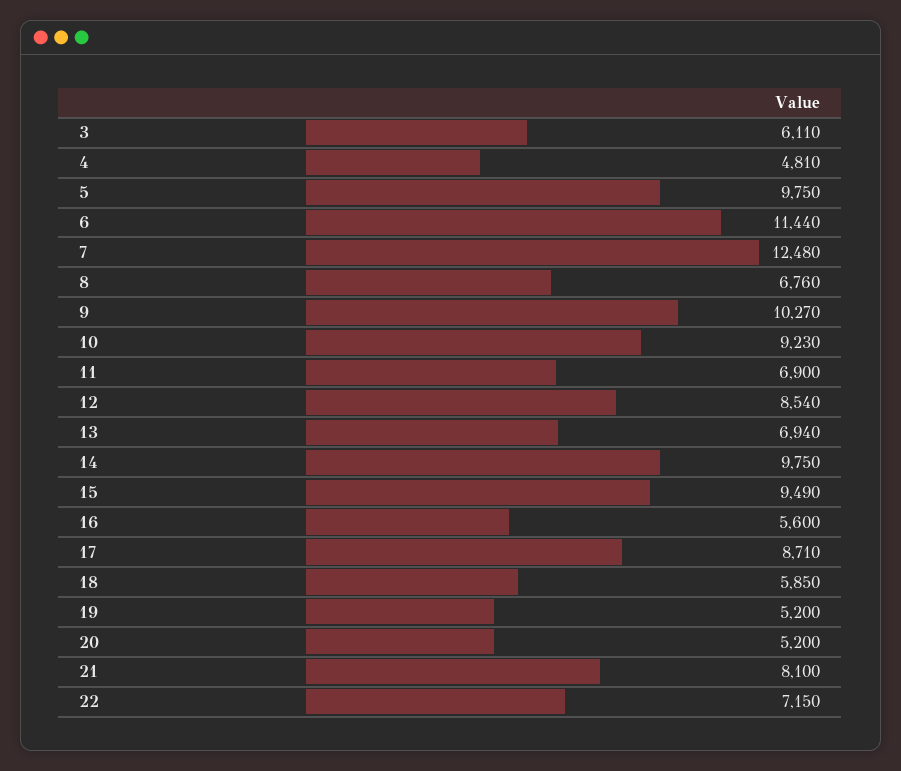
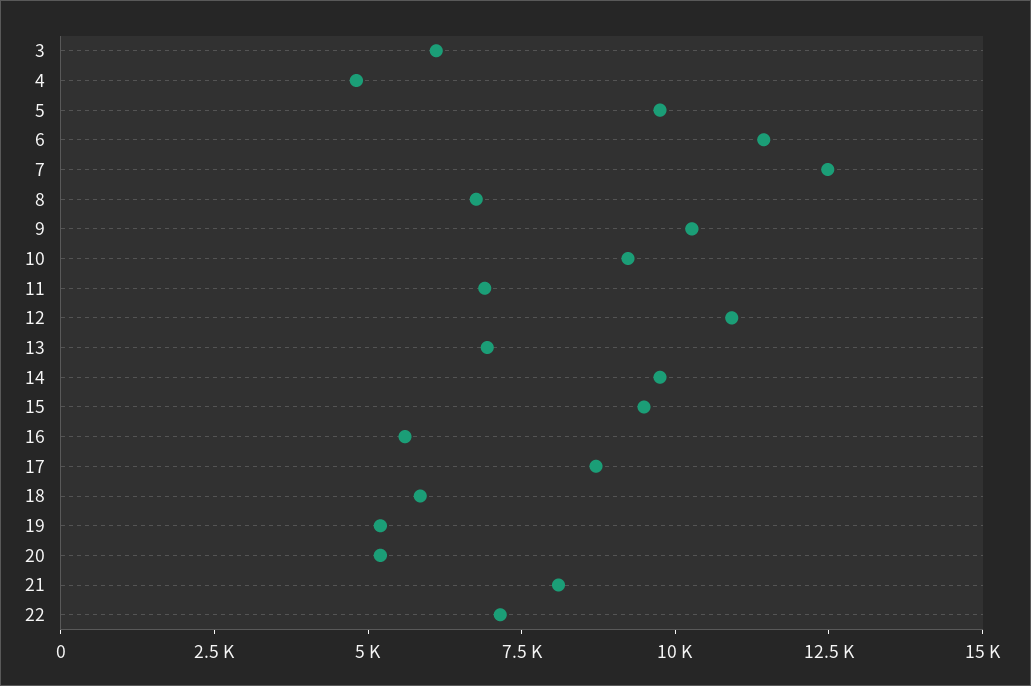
  {
    "3": 6110,
    "4": 4810,
    "5": 9750,
    "6": 11440,
    "7": 12480,
    "8": 6760,
    "9": 10270,
    "10": 9230,
    "11": 6900,
-   "12": 8540,
+   "12": 11000,
    "13": 6940,
    "14": 9750,
    "15": 9490,
    "16": 5600,
    "17": 8710,
    "18": 5850,
    "19": 5200,
    "20": 5200,
    "21": 8100,
    "22": 7150
  }

